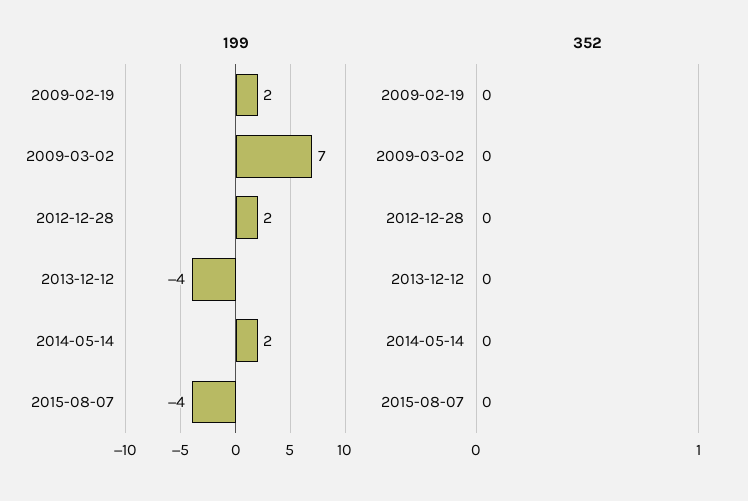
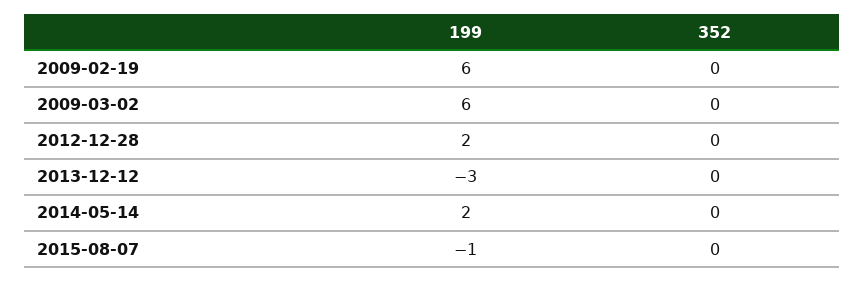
  {
    "199": {
-     "2009-02-19": 2,
+     "2009-02-19": 6,
-     "2009-03-02": 7,
+     "2009-03-02": 6,
      "2012-12-28": 2,
-     "2013-12-12": -4,
+     "2013-12-12": -3,
      "2014-05-14": 2,
-     "2015-08-07": -4
+     "2015-08-07": -1
    },
    "352": {
      "2009-02-19": 0,
      "2009-03-02": 0,
      "2012-12-28": 0,
      "2013-12-12": 0,
      "2014-05-14": 0,
      "2015-08-07": 0
    }
  }

